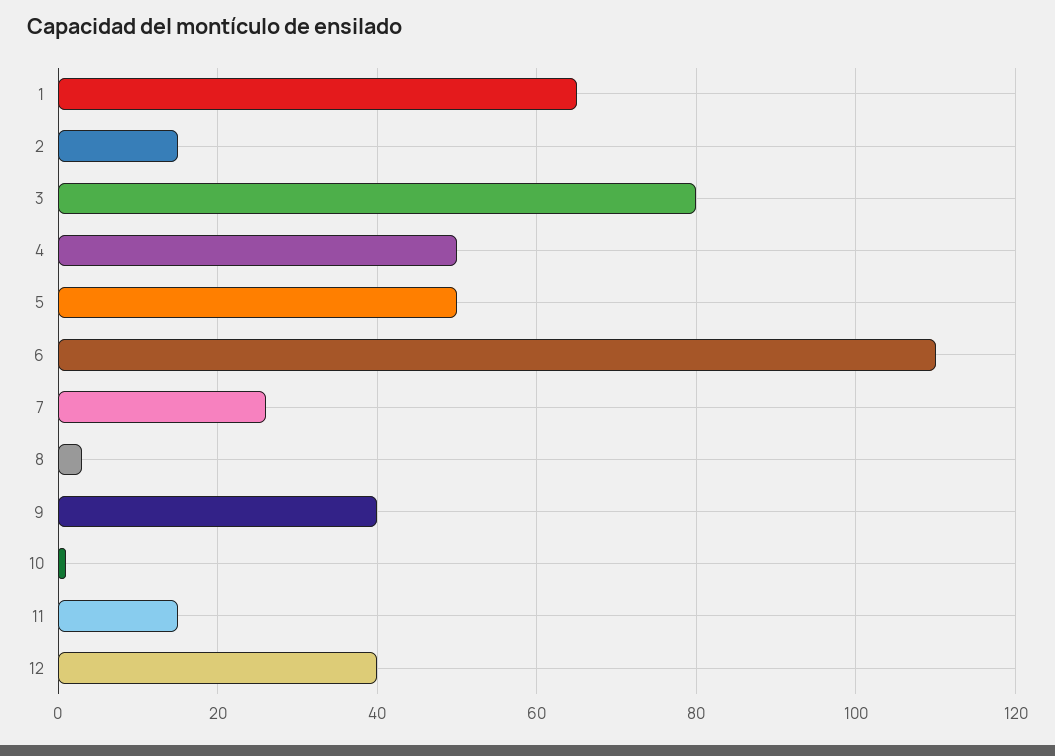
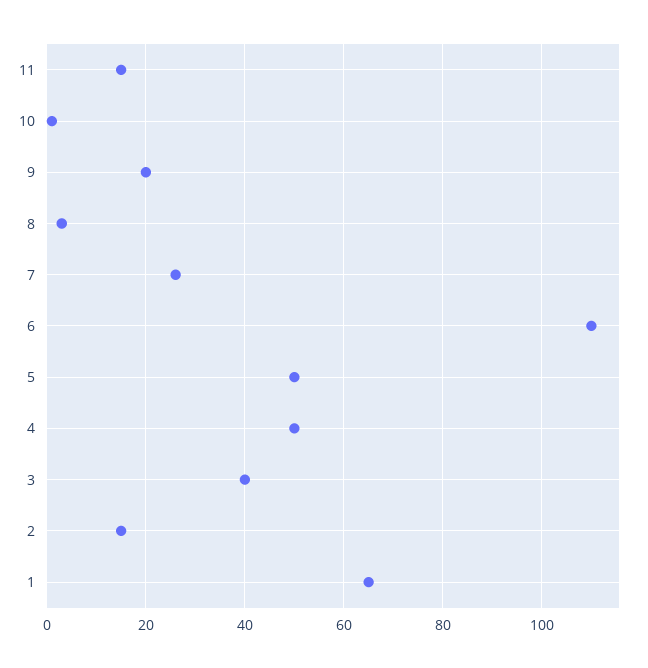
  {
    "1": 65,
    "2": 15,
-   "3": 80,
+   "3": 40,
    "4": 50,
    "5": 50,
    "6": 110,
    "7": 25,
    "8": 5,
-   "9": 40,
+   "9": 20,
    "10": 0,
-   "11": 15,
+   "11": 15
-   "12": 40
  }

